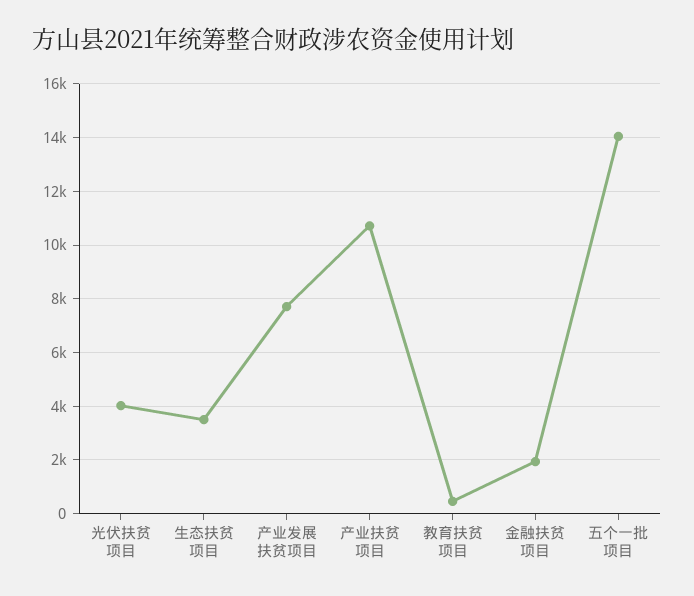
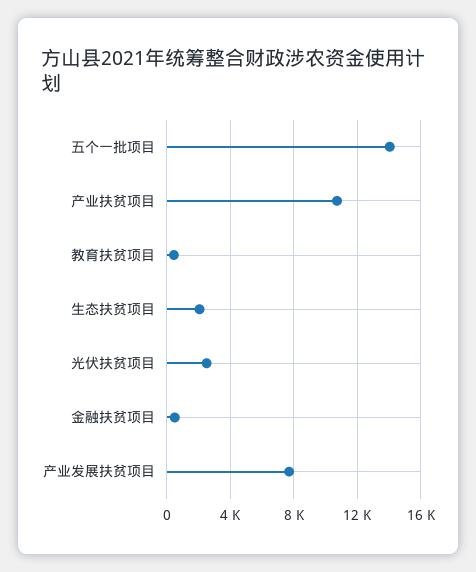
  {
-   "光伏扶贫项目": 4000,
+   "光伏扶贫项目": 2500,
-   "生态扶贫项目": 3500,
+   "生态扶贫项目": 2000,
    "产业发展扶贫项目": 7750,
    "产业扶贫项目": 10750,
    "教育扶贫项目": 500,
-   "金融扶贫项目": 2000,
+   "金融扶贫项目": 500,
    "五个一批项目": 14000
  }

